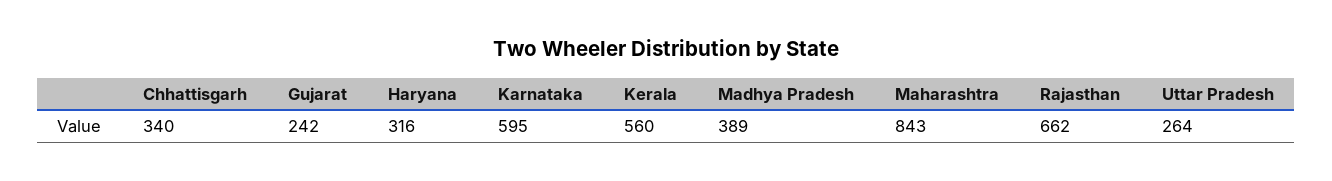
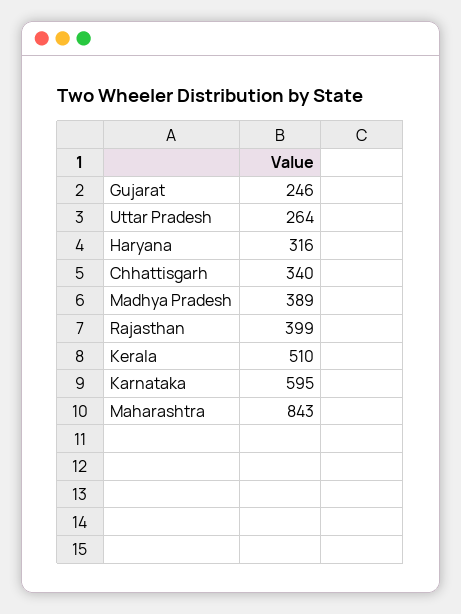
  {
    "Chhattisgarh": 340,
-   "Gujarat": 242,
+   "Gujarat": 246,
    "Haryana": 316,
    "Karnataka": 595,
-   "Kerala": 560,
+   "Kerala": 510,
    "Madhya Pradesh": 389,
    "Maharashtra": 843,
-   "Rajasthan": 662,
+   "Rajasthan": 399,
    "Uttar Pradesh": 264
  }

